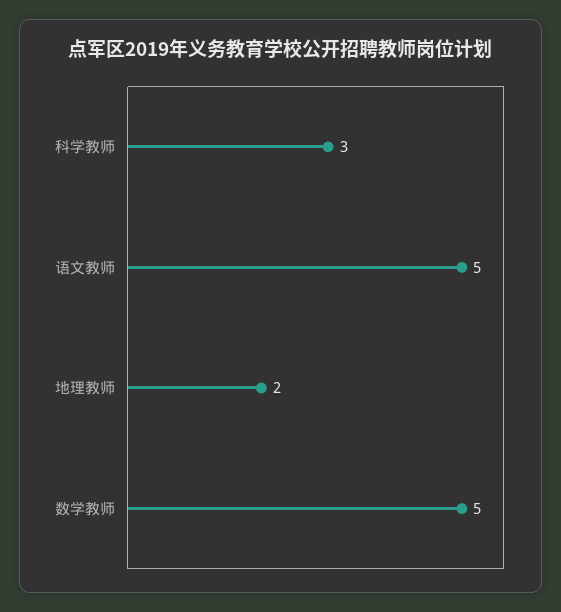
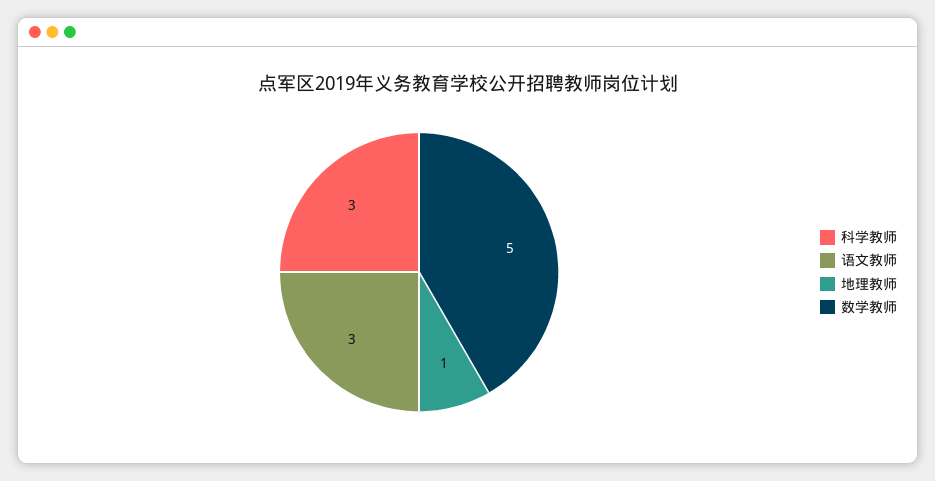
  {
    "科学教师": 3,
-   "语文教师": 5,
+   "语文教师": 3,
-   "地理教师": 2,
+   "地理教师": 1,
    "数学教师": 5
  }

